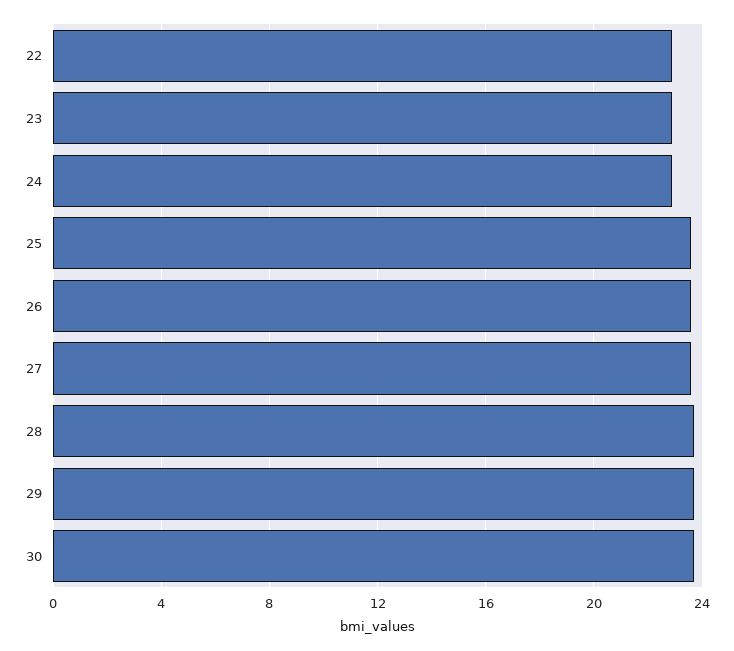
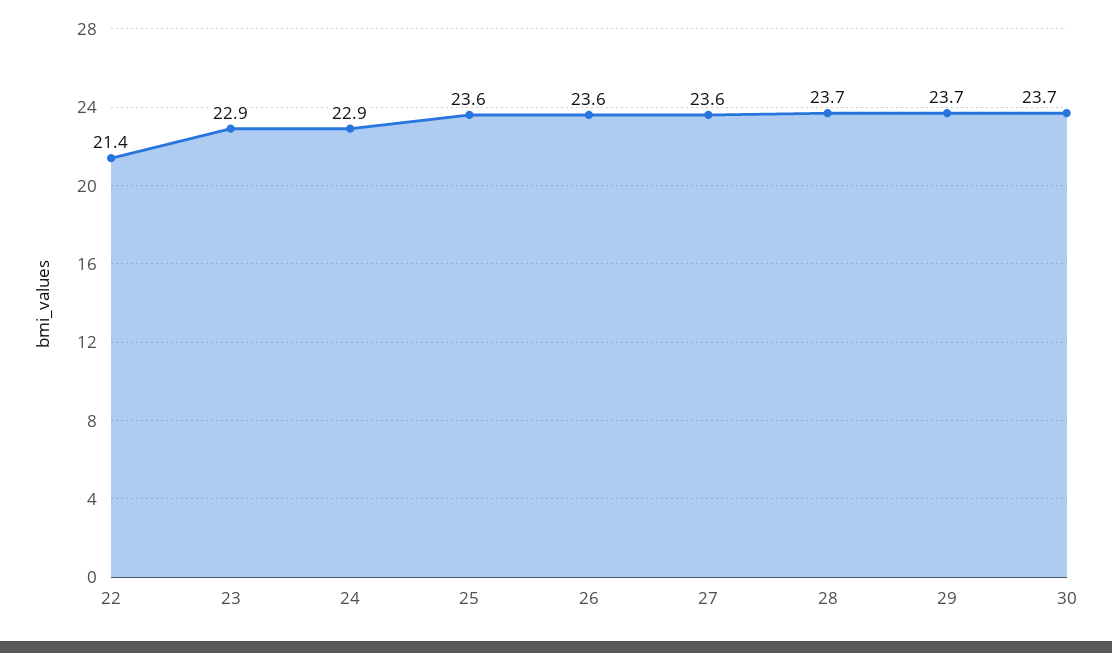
  {
-   "22": 23,
+   "22": 21.4,
    "23": 22.9,
    "24": 22.9,
    "25": 23.6,
    "26": 23.6,
    "27": 23.6,
    "28": 23.7,
    "29": 23.7,
    "30": 23.7
  }

